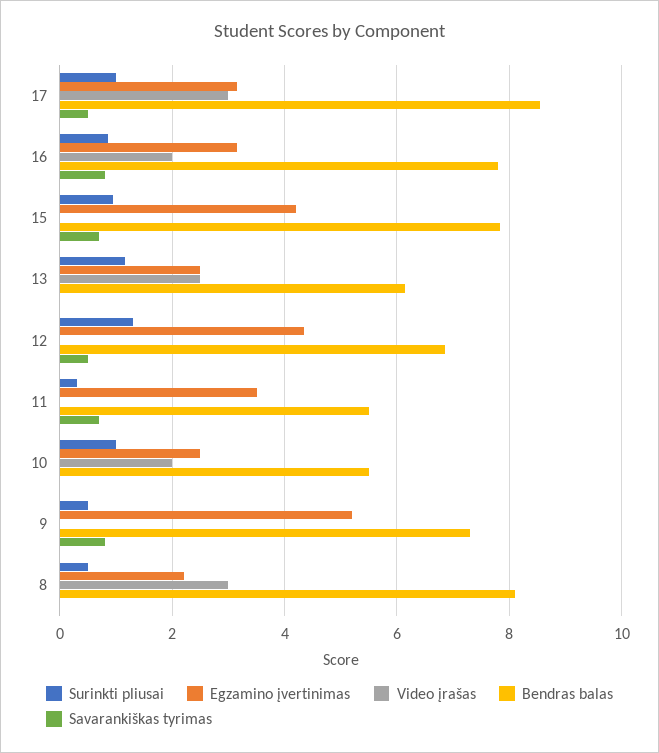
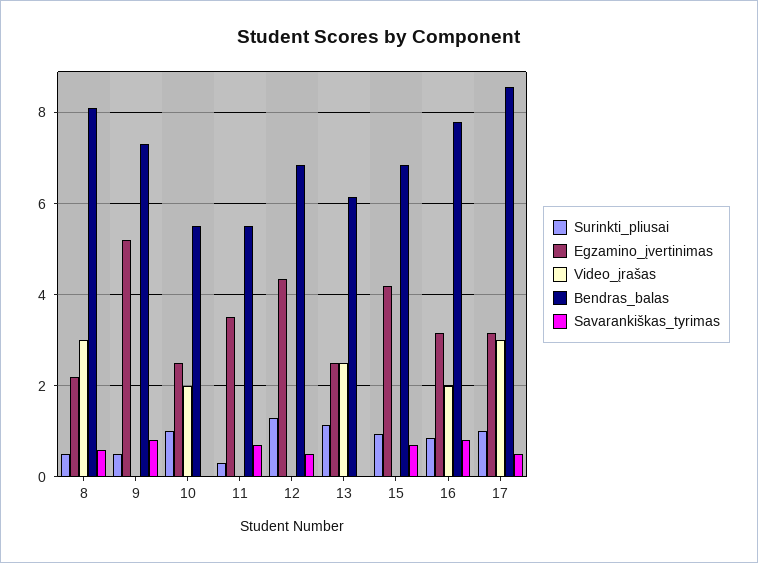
  {
    "Surinkti pliusai": {
      "17": 1,
      "16": 0.8,
      "15": 1,
      "13": 1.2,
      "12": 1.4,
      "11": 0.4,
      "10": 1,
      "9": 0.6,
      "8": 0.6
    },
    "Egzamino įvertinimas": {
      "17": 3.2,
      "16": 3.2,
      "15": 4.2,
      "13": 2.6,
      "12": 4.4,
      "11": 3.6,
      "10": 2.6,
      "9": 5.2,
      "8": 2.2
    },
    "Video įrašas": {
      "17": 3,
      "16": 2,
      "15": 0,
      "13": 2.6,
      "12": 0,
      "11": 0,
      "10": 2,
      "9": 0,
      "8": 3
    },
    "Bendras balas": {
      "17": 8.6,
      "16": 7.8,
-     "15": 7.8,
+     "15": 6.8,
      "13": 6.2,
      "12": 6.8,
      "11": 5.6,
      "10": 5.6,
      "9": 7.4,
      "8": 8.2
    },
    "Savarankiškas tyrimas": {
      "17": 0.6,
      "16": 0.8,
      "15": 0.8,
      "13": 0,
      "12": 0.6,
      "11": 0.8,
      "10": 0,
      "9": 0.8,
-     "8": 0
+     "8": 0.6
    }
  }

